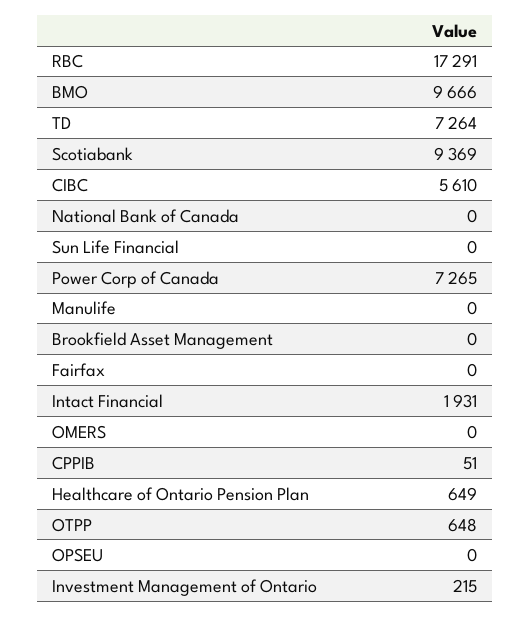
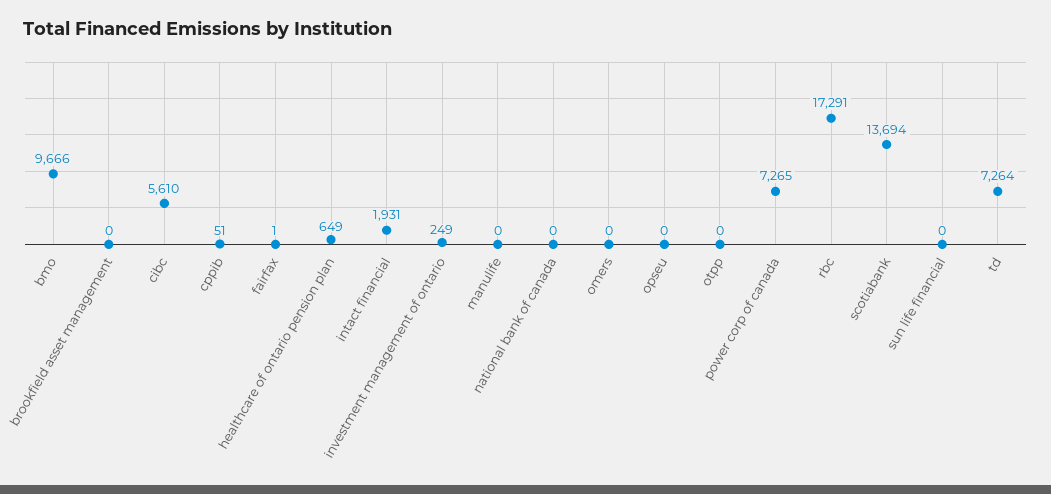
  {
    "RBC": 17291,
    "BMO": 9666,
    "TD": 7264,
-   "Scotiabank": 9369,
+   "Scotiabank": 13694,
    "CIBC": 5610,
    "National Bank of Canada": 0,
    "Sun Life Financial": 0,
    "Power Corp of Canada": 7265,
    "Manulife": 0,
    "Brookfield Asset Management": 0,
-   "Fairfax": 0,
+   "Fairfax": 1,
    "Intact Financial": 1931,
    "OMERS": 0,
    "CPPIB": 51,
    "Healthcare of Ontario Pension Plan": 649,
-   "OTPP": 648,
+   "OTPP": 0,
    "OPSEU": 0,
-   "Investment Management of Ontario": 215
+   "Investment Management of Ontario": 249
  }

